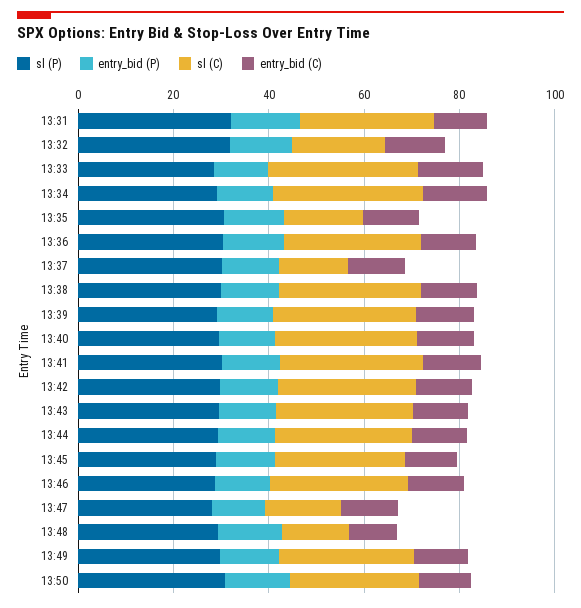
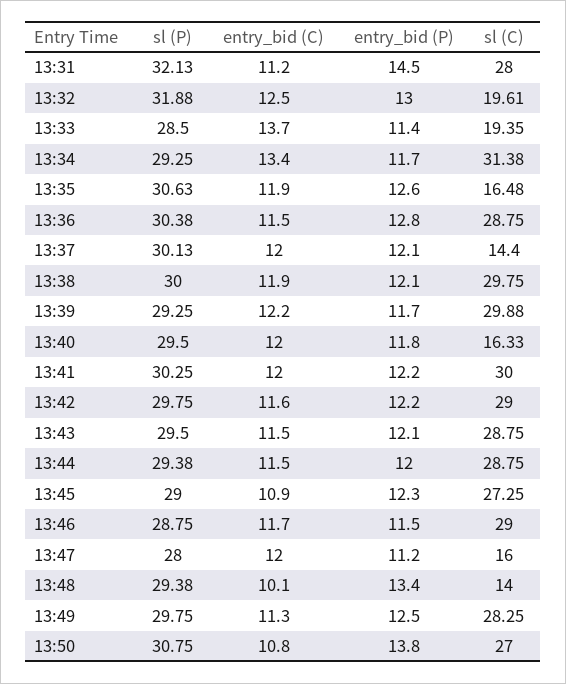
  {
    "sl (P)": {
      "13:31": 32.13,
      "13:32": 31.88,
      "13:33": 28.5,
      "13:34": 29.25,
      "13:35": 30.63,
      "13:36": 30.38,
      "13:37": 30.13,
      "13:38": 30,
      "13:39": 29.25,
      "13:40": 29.5,
      "13:41": 30.25,
      "13:42": 29.75,
      "13:43": 29.5,
      "13:44": 29.38,
      "13:45": 29,
      "13:46": 28.75,
      "13:47": 28,
      "13:48": 29.38,
      "13:49": 29.75,
      "13:50": 30.75
    },
    "entry_bid (P)": {
      "13:31": 14.5,
      "13:32": 13,
      "13:33": 11.4,
      "13:34": 11.7,
      "13:35": 12.6,
      "13:36": 12.8,
      "13:37": 12.1,
      "13:38": 12.1,
      "13:39": 11.7,
      "13:40": 11.8,
      "13:41": 12.2,
      "13:42": 12.2,
      "13:43": 12.1,
      "13:44": 12,
      "13:45": 12.3,
      "13:46": 11.5,
      "13:47": 11.2,
      "13:48": 13.4,
      "13:49": 12.5,
      "13:50": 13.8
    },
    "sl (C)": {
      "13:31": 28,
      "13:32": 19.61,
-     "13:33": 30,
+     "13:33": 19.35,
      "13:34": 31.38,
      "13:35": 16.48,
      "13:36": 28.75,
      "13:37": 14.4,
      "13:38": 29.75,
      "13:39": 29.88,
-     "13:40": 30,
+     "13:40": 16.33,
      "13:41": 30,
      "13:42": 29,
      "13:43": 28.75,
      "13:44": 28.75,
      "13:45": 27.25,
      "13:46": 29,
      "13:47": 16,
      "13:48": 14,
      "13:49": 28.25,
      "13:50": 27
    },
    "entry_bid (C)": {
      "13:31": 11.2,
      "13:32": 12.5,
      "13:33": 13.7,
      "13:34": 13.4,
      "13:35": 11.9,
      "13:36": 11.5,
      "13:37": 12,
      "13:38": 11.9,
      "13:39": 12.2,
      "13:40": 12,
      "13:41": 12,
      "13:42": 11.6,
      "13:43": 11.5,
      "13:44": 11.5,
      "13:45": 10.9,
      "13:46": 11.7,
      "13:47": 12,
      "13:48": 10.1,
      "13:49": 11.3,
      "13:50": 10.8
    }
  }

